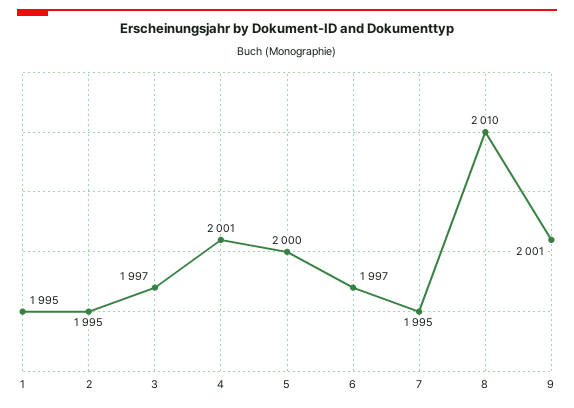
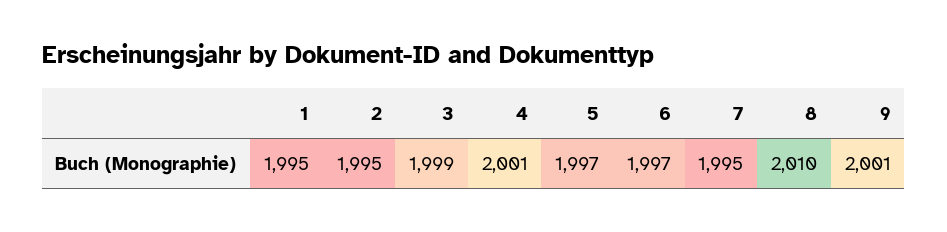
  {
    "1": 1995,
    "2": 1995,
-   "3": 1997,
+   "3": 1999,
    "4": 2001,
-   "5": 2000,
+   "5": 1997,
    "6": 1997,
    "7": 1995,
    "8": 2010,
    "9": 2001
  }

